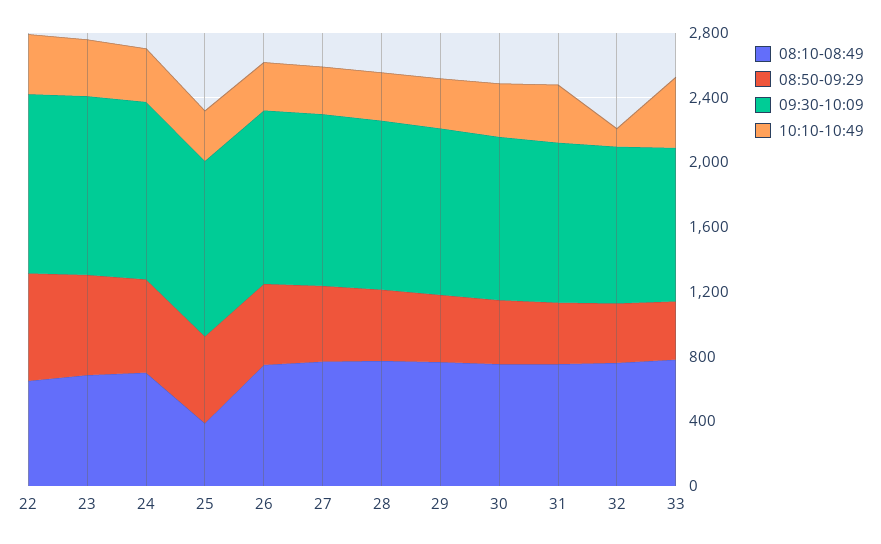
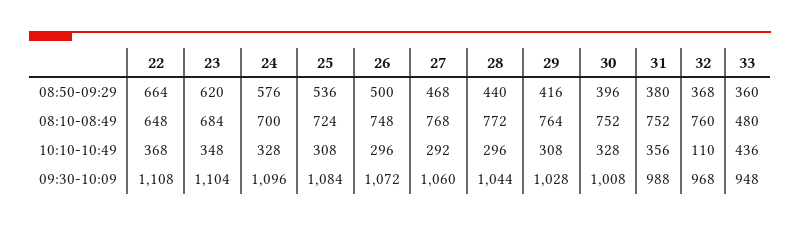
  {
    "08:10-08:49": {
      "22": 648,
      "23": 684,
      "24": 700,
-     "25": 400,
+     "25": 724,
      "26": 748,
      "27": 768,
      "28": 772,
      "29": 764,
      "30": 752,
      "31": 752,
      "32": 760,
-     "33": 800
+     "33": 480
    },
    "08:50-09:29": {
      "22": 664,
      "23": 620,
      "24": 576,
      "25": 536,
      "26": 500,
      "27": 468,
      "28": 440,
      "29": 416,
      "30": 396,
      "31": 380,
      "32": 368,
      "33": 360
    },
    "09:30-10:09": {
      "22": 1108,
      "23": 1104,
      "24": 1096,
      "25": 1084,
      "26": 1072,
      "27": 1060,
      "28": 1044,
      "29": 1028,
      "30": 1008,
      "31": 988,
      "32": 968,
      "33": 948
    },
    "10:10-10:49": {
      "22": 368,
      "23": 348,
      "24": 328,
      "25": 308,
      "26": 296,
      "27": 292,
      "28": 296,
      "29": 308,
      "30": 328,
      "31": 356,
      "32": 110,
      "33": 436
    }
  }

